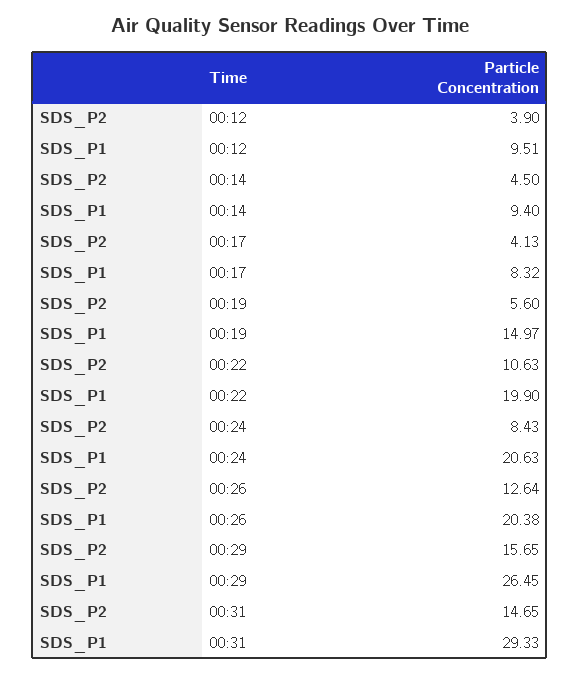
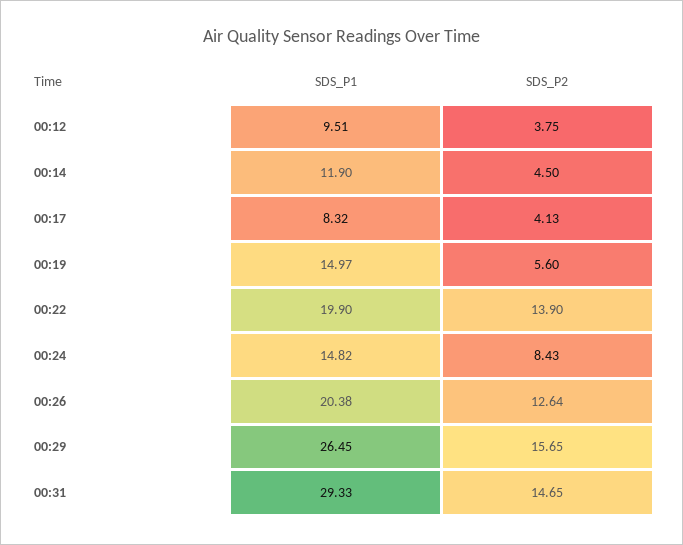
  {
    "SDS_P2": {
-     "00:12": 3.9,
+     "00:12": 3.75,
      "00:14": 4.5,
      "00:17": 4.13,
      "00:19": 5.6,
-     "00:22": 10.63,
+     "00:22": 13.9,
      "00:24": 8.43,
      "00:26": 12.64,
      "00:29": 15.65,
      "00:31": 14.65
    },
    "SDS_P1": {
      "00:12": 9.51,
-     "00:14": 9.4,
+     "00:14": 11.9,
      "00:17": 8.32,
      "00:19": 14.97,
      "00:22": 19.9,
-     "00:24": 20.63,
+     "00:24": 14.82,
      "00:26": 20.38,
      "00:29": 26.45,
      "00:31": 29.33
    }
  }

